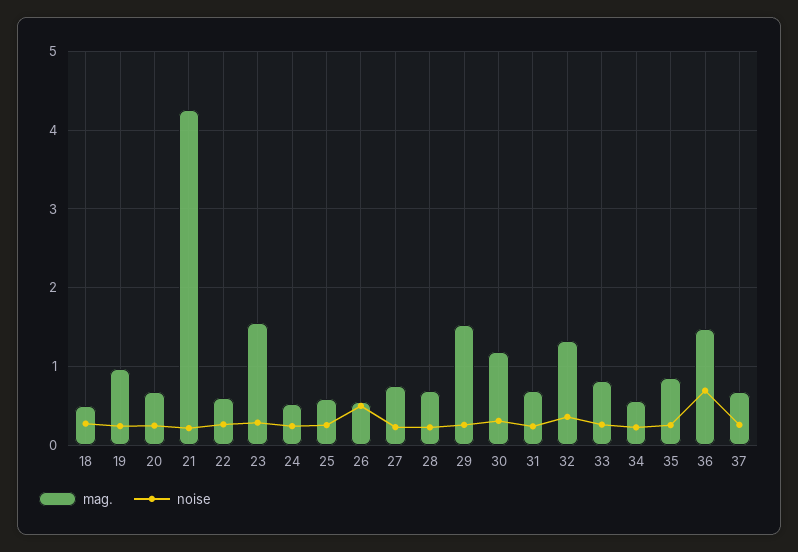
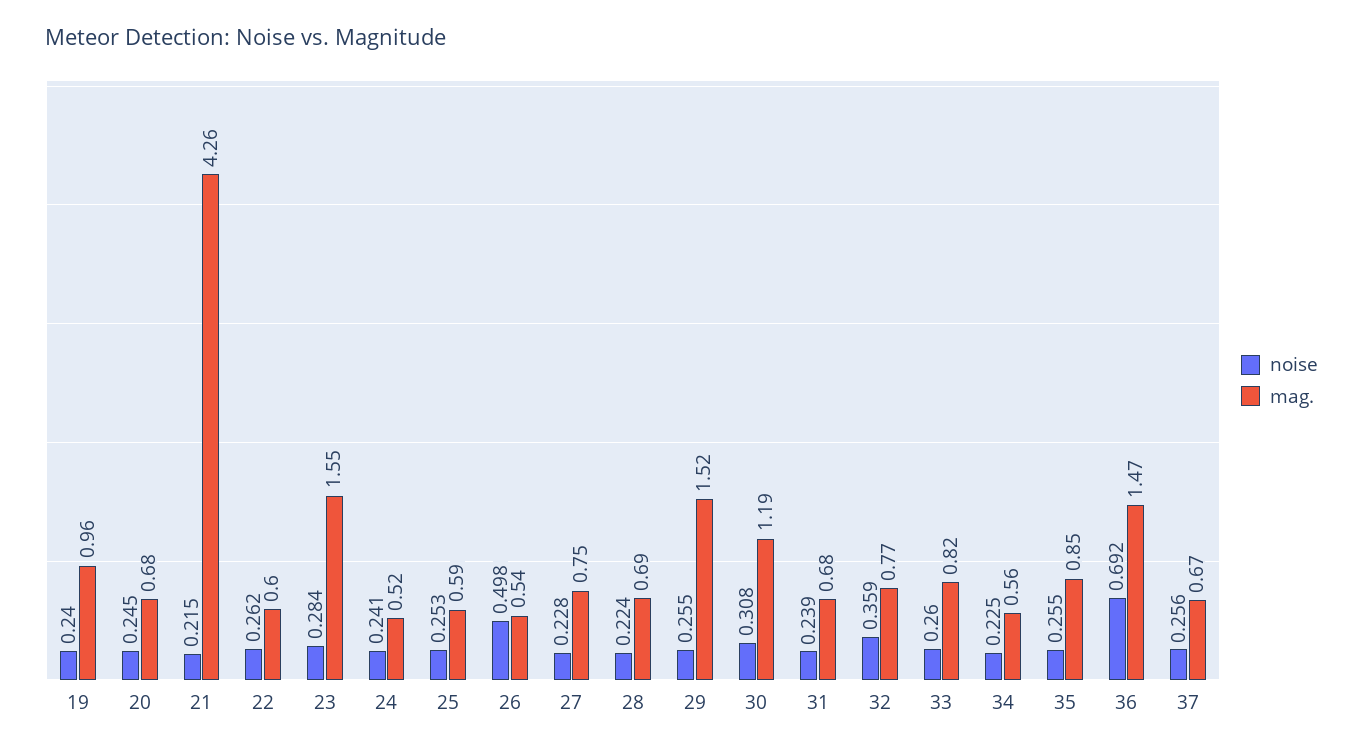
  {
    "mag.": {
-     "18": 0.5,
      "19": 0.96,
      "20": 0.68,
      "21": 4.26,
      "22": 0.6,
      "23": 1.55,
      "24": 0.52,
      "25": 0.59,
      "26": 0.54,
      "27": 0.75,
      "28": 0.69,
      "29": 1.52,
      "30": 1.19,
      "31": 0.68,
-     "32": 1.3,
+     "32": 0.77,
      "33": 0.82,
      "34": 0.56,
      "35": 0.85,
      "36": 1.47,
      "37": 0.67
    },
    "noise": {
-     "18": 0.3,
      "19": 0.24,
      "20": 0.245,
      "21": 0.215,
      "22": 0.262,
      "23": 0.284,
      "24": 0.241,
      "25": 0.253,
      "26": 0.498,
      "27": 0.228,
      "28": 0.224,
      "29": 0.255,
      "30": 0.308,
      "31": 0.239,
      "32": 0.359,
      "33": 0.26,
      "34": 0.225,
      "35": 0.255,
      "36": 0.692,
      "37": 0.256
    }
  }

